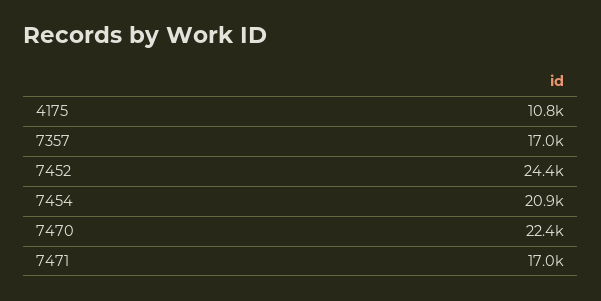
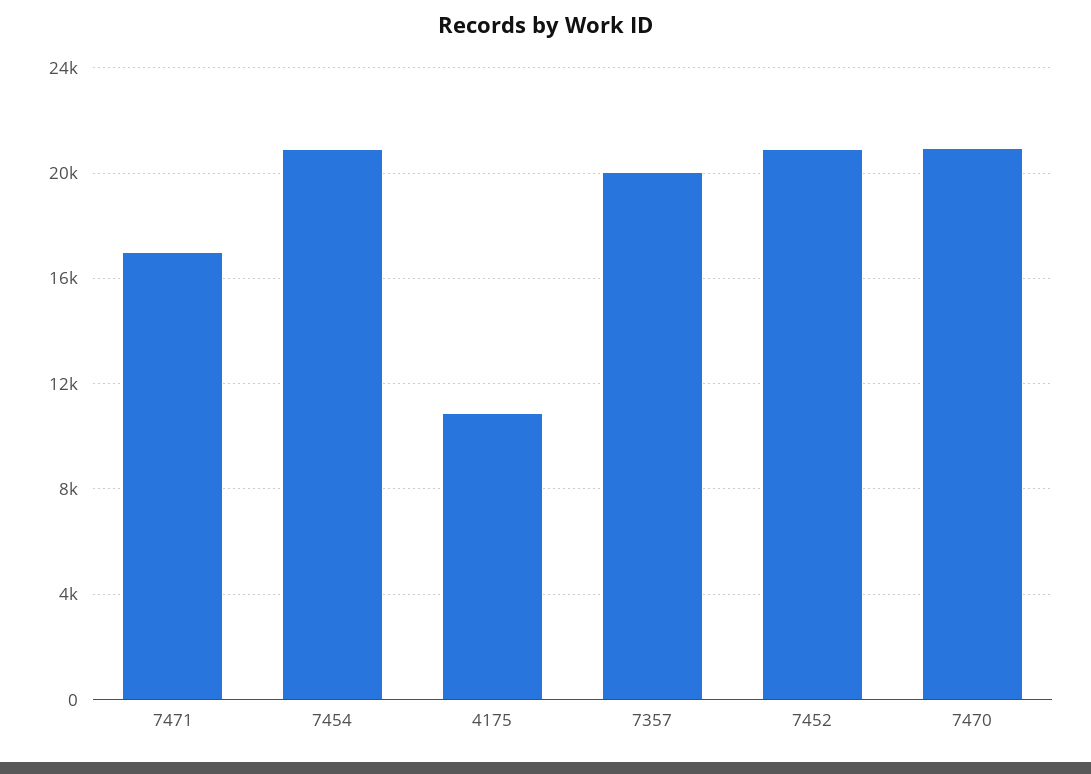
  {
    "4175": 10800,
-   "7357": 17000,
+   "7357": 20000,
-   "7452": 24400,
+   "7452": 21000,
    "7454": 20900,
-   "7470": 22400,
+   "7470": 21000,
    "7471": 17000
  }

